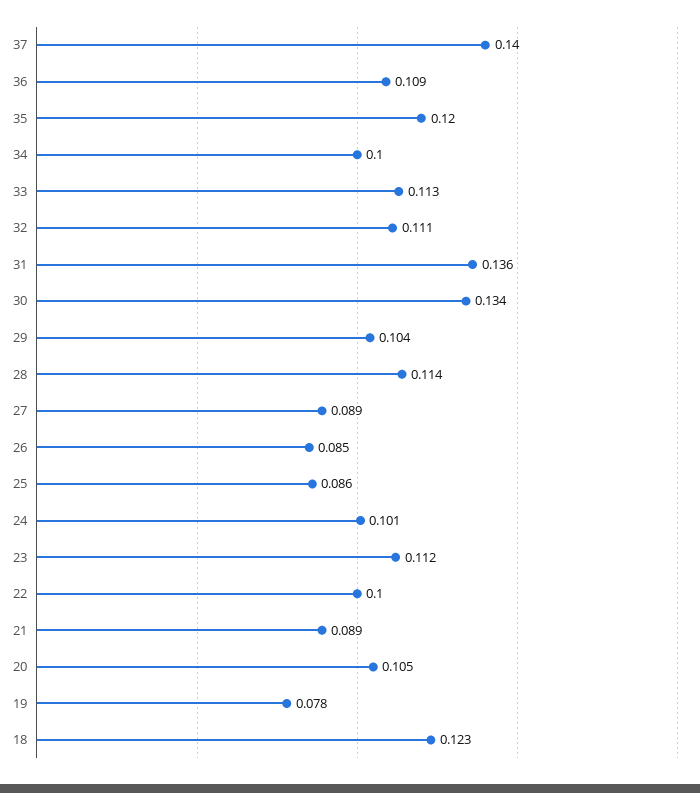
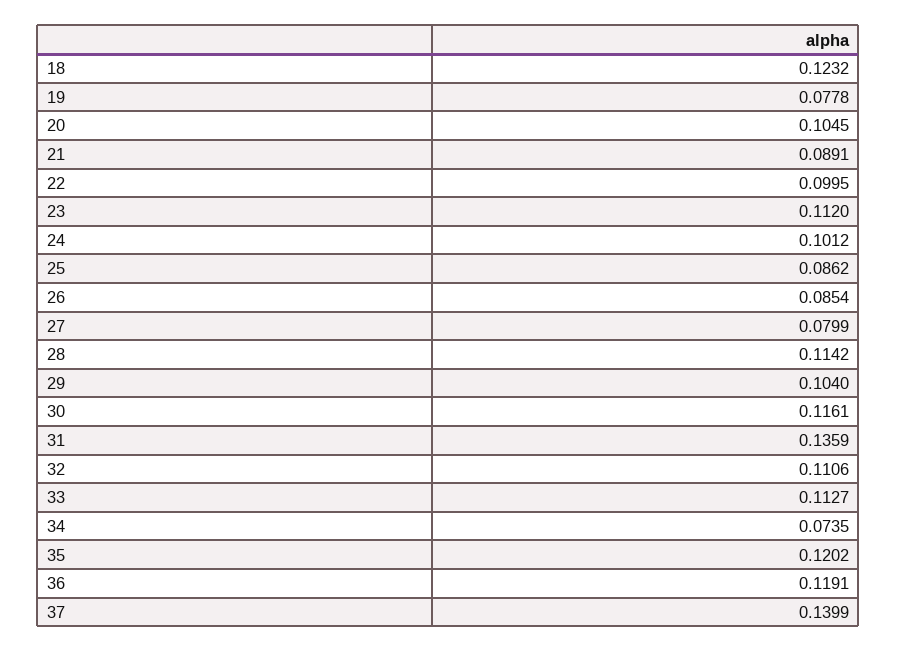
  {
    "37": 0.1399,
-   "36": 0.109,
+   "36": 0.1191,
    "35": 0.1202,
-   "34": 0.1,
+   "34": 0.0735,
    "33": 0.1127,
    "32": 0.1106,
    "31": 0.1359,
-   "30": 0.134,
+   "30": 0.1161,
    "29": 0.104,
    "28": 0.1142,
-   "27": 0.089,
+   "27": 0.0799,
    "26": 0.0854,
    "25": 0.0862,
    "24": 0.1012,
    "23": 0.112,
    "22": 0.0995,
    "21": 0.0891,
    "20": 0.1045,
    "19": 0.0778,
    "18": 0.1232
  }

